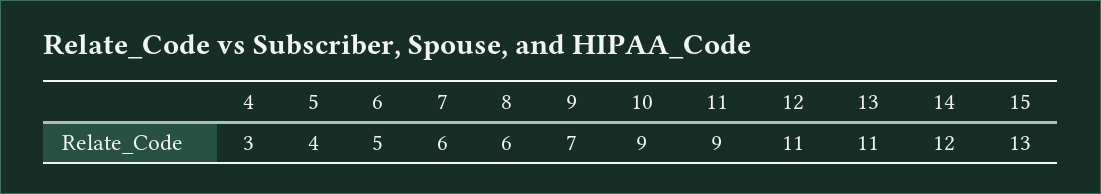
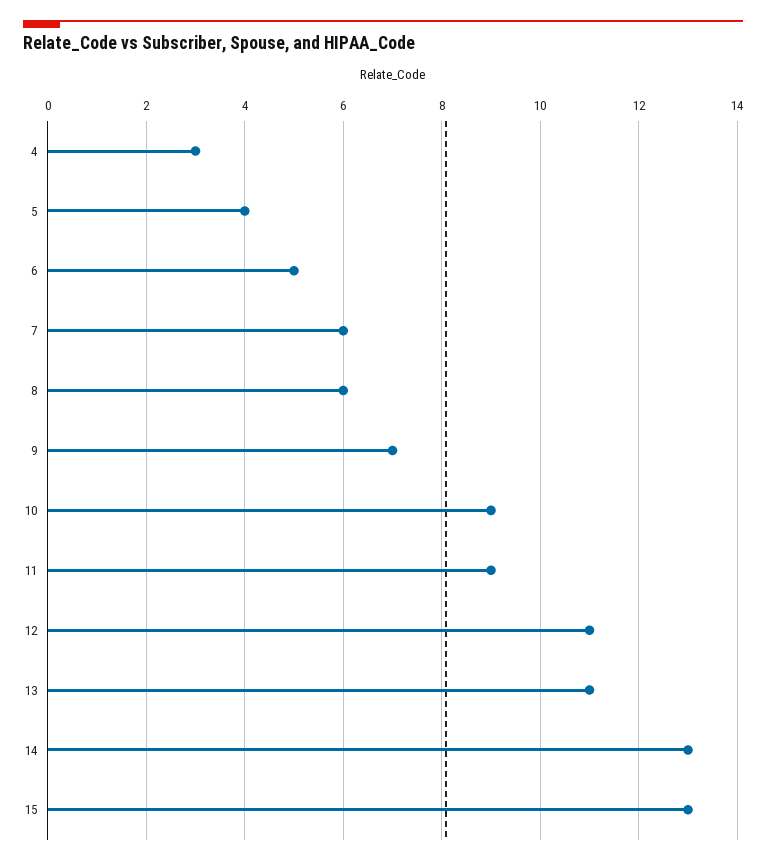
  {
    "4": 3,
    "5": 4,
    "6": 5,
    "7": 6,
    "8": 6,
    "9": 7,
    "10": 9,
    "11": 9,
    "12": 11,
    "13": 11,
-   "14": 12,
+   "14": 13,
    "15": 13
  }

